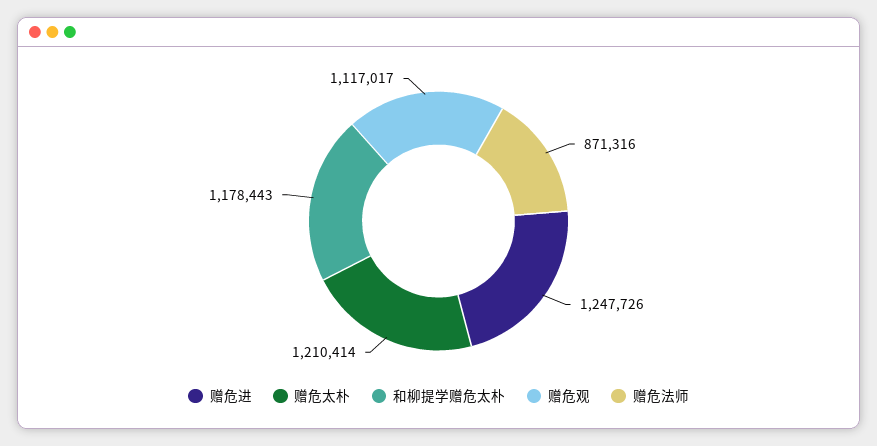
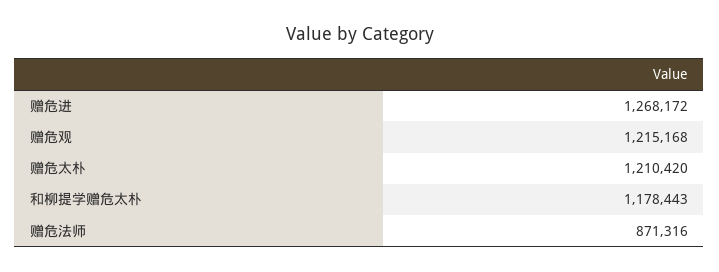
  {
-   "赠危进": 1247726,
+   "赠危进": 1268172,
-   "赠危太朴": 1210414,
+   "赠危太朴": 1210420,
    "和柳提学赠危太朴": 1178443,
-   "赠危观": 1117017,
+   "赠危观": 1215168,
    "赠危法师": 871316
  }

